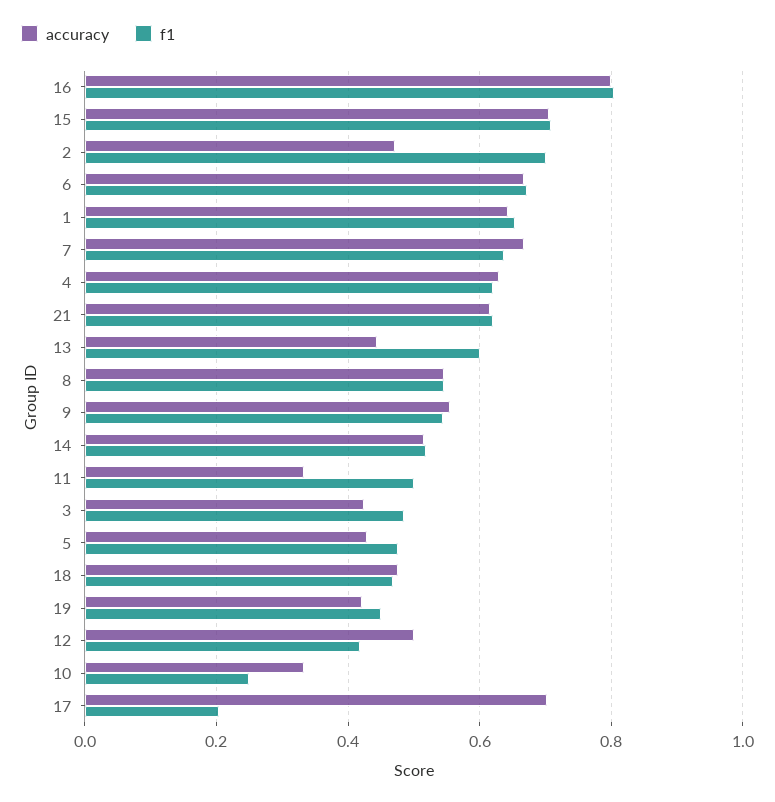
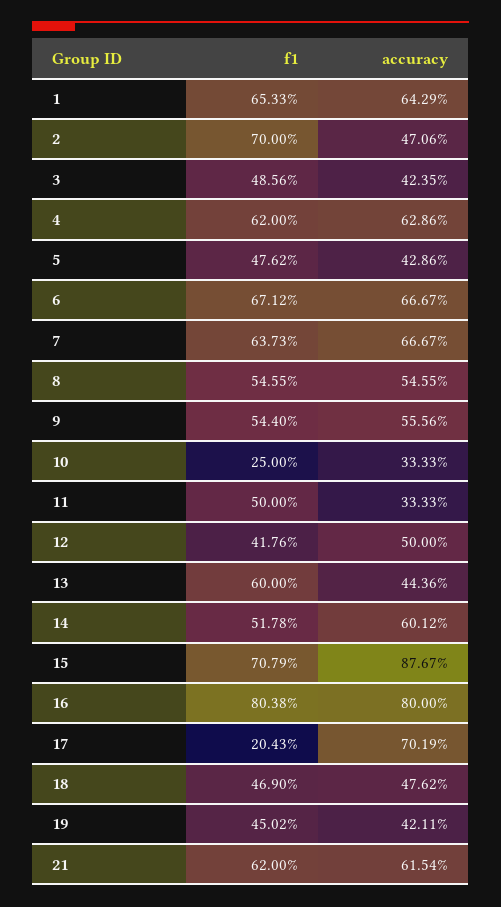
  {
    "accuracy": {
      "16": 0.8,
-     "15": 0.7,
+     "15": 0.8767,
      "2": 0.4706,
      "6": 0.6667,
      "1": 0.6429,
      "7": 0.6667,
      "4": 0.6286,
      "21": 0.6154,
      "13": 0.4436,
      "8": 0.5455,
      "9": 0.5556,
-     "14": 0.52,
+     "14": 0.6012,
      "11": 0.3333,
      "3": 0.4235,
      "5": 0.4286,
      "18": 0.4762,
      "19": 0.4211,
      "12": 0.5,
      "10": 0.3333,
      "17": 0.7019
    },
    "f1": {
      "16": 0.8038,
      "15": 0.7079,
      "2": 0.7,
      "6": 0.6712,
      "1": 0.6533,
      "7": 0.6373,
      "4": 0.62,
      "21": 0.62,
      "13": 0.6,
      "8": 0.5455,
      "9": 0.544,
      "14": 0.5178,
      "11": 0.5,
      "3": 0.4856,
      "5": 0.4762,
      "18": 0.469,
      "19": 0.4502,
      "12": 0.4176,
      "10": 0.25,
      "17": 0.2043
    }
  }

